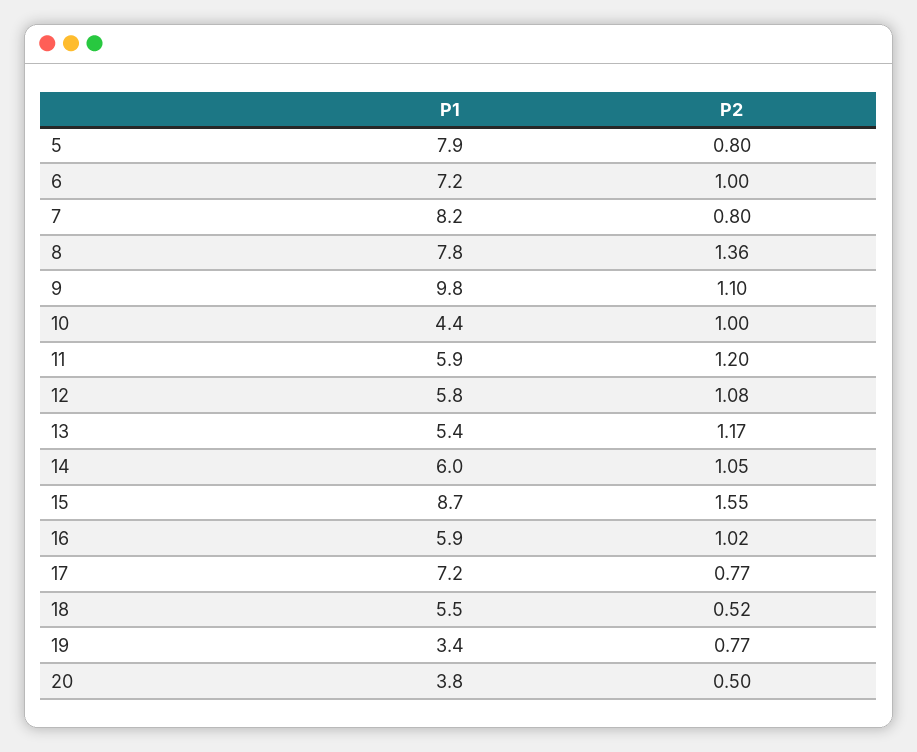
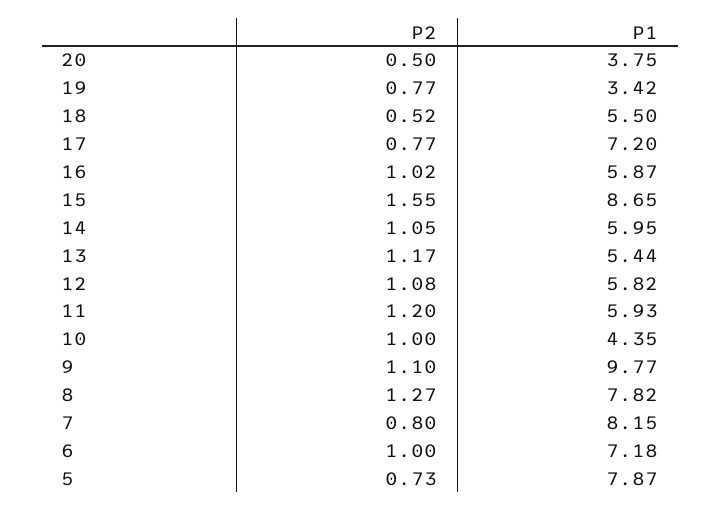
  {
    "P1": {
      "5": 7.87,
      "6": 7.18,
      "7": 8.15,
      "8": 7.82,
      "9": 9.77,
      "10": 4.35,
      "11": 5.93,
      "12": 5.82,
      "13": 5.44,
      "14": 5.95,
      "15": 8.65,
      "16": 5.87,
      "17": 7.2,
      "18": 5.5,
      "19": 3.42,
      "20": 3.75
    },
    "P2": {
-     "5": 0.8,
+     "5": 0.73,
      "6": 1,
      "7": 0.8,
-     "8": 1.36,
+     "8": 1.27,
      "9": 1.1,
      "10": 1,
      "11": 1.2,
      "12": 1.08,
      "13": 1.17,
      "14": 1.05,
      "15": 1.55,
      "16": 1.02,
      "17": 0.77,
      "18": 0.52,
      "19": 0.77,
      "20": 0.5
    }
  }

